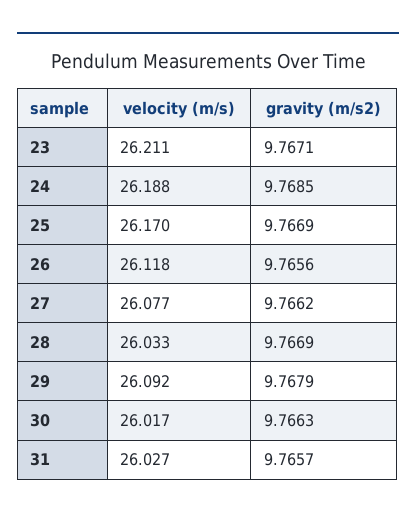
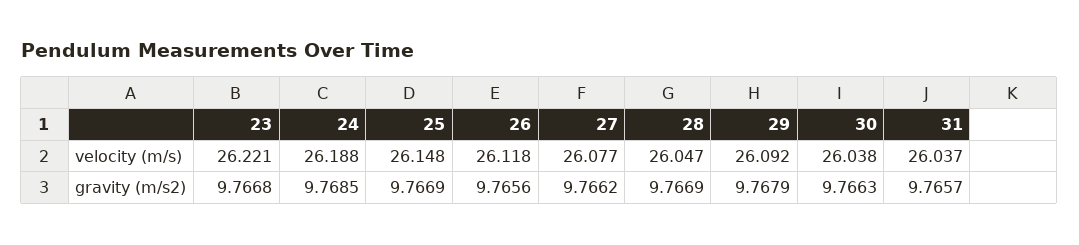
  {
    "velocity (m/s)": {
-     "23": 26.211,
+     "23": 26.221,
      "24": 26.188,
-     "25": 26.17,
+     "25": 26.148,
      "26": 26.118,
      "27": 26.077,
-     "28": 26.033,
+     "28": 26.047,
      "29": 26.092,
-     "30": 26.017,
+     "30": 26.038,
-     "31": 26.027
+     "31": 26.037
    },
    "gravity (m/s2)": {
-     "23": 9.7671,
+     "23": 9.7668,
      "24": 9.7685,
      "25": 9.7669,
      "26": 9.7656,
      "27": 9.7662,
      "28": 9.7669,
      "29": 9.7679,
      "30": 9.7663,
      "31": 9.7657
    }
  }

